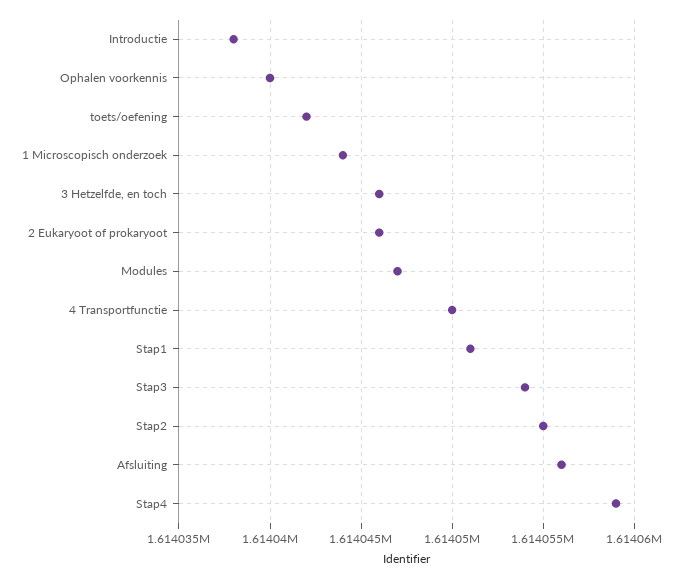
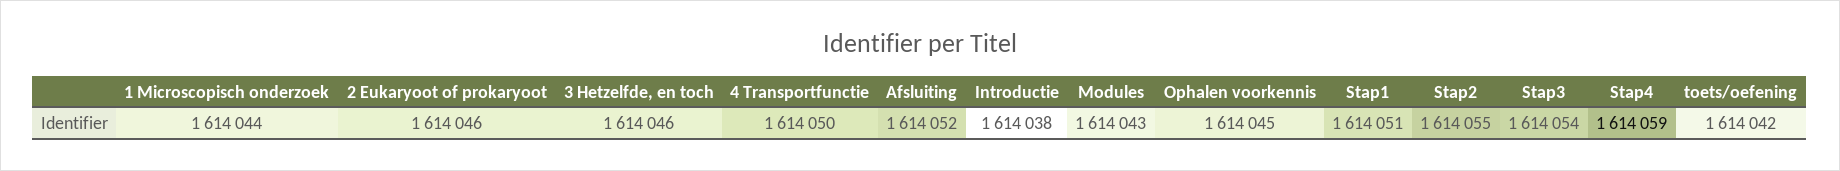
  {
    "Introductie": 1614038,
-   "Ophalen voorkennis": 1614040,
+   "Ophalen voorkennis": 1614045,
    "toets/oefening": 1614042,
    "1 Microscopisch onderzoek": 1614044,
    "3 Hetzelfde, en toch": 1614046,
    "2 Eukaryoot of prokaryoot": 1614046,
-   "Modules": 1614047,
+   "Modules": 1614043,
    "4 Transportfunctie": 1614050,
    "Stap1": 1614051,
    "Stap3": 1614054,
    "Stap2": 1614055,
-   "Afsluiting": 1614056,
+   "Afsluiting": 1614052,
    "Stap4": 1614059
  }

